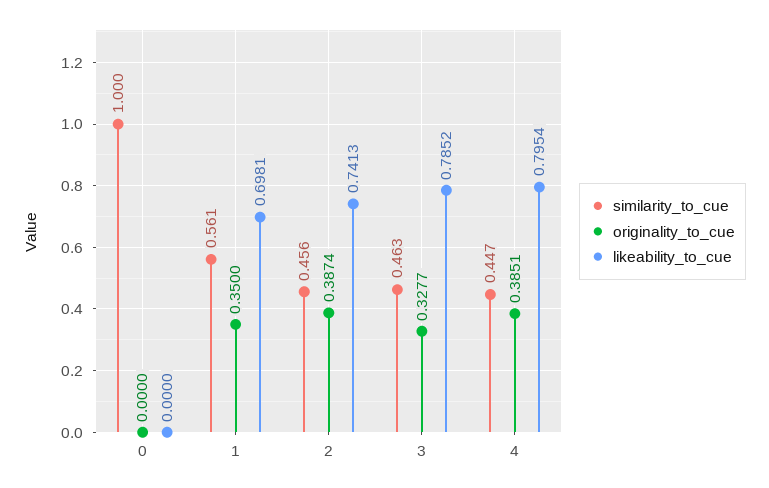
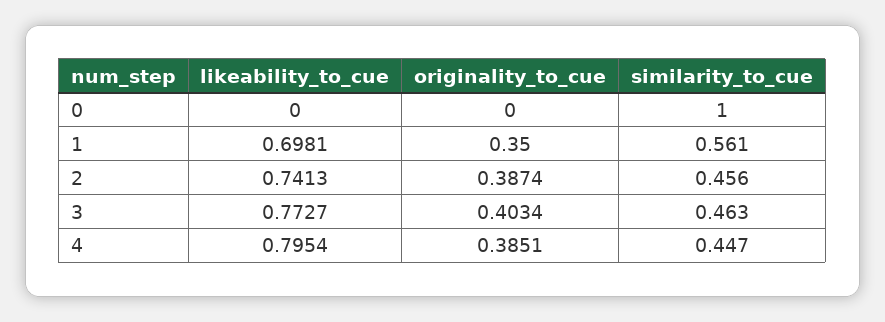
  {
    "similarity_to_cue": {
      "0": 1,
      "1": 0.561,
      "2": 0.456,
      "3": 0.463,
      "4": 0.447
    },
    "originality_to_cue": {
      "0": 0,
      "1": 0.35,
      "2": 0.3874,
-     "3": 0.3277,
+     "3": 0.4034,
      "4": 0.3851
    },
    "likeability_to_cue": {
      "0": 0,
      "1": 0.6981,
      "2": 0.7413,
-     "3": 0.7852,
+     "3": 0.7727,
      "4": 0.7954
    }
  }

